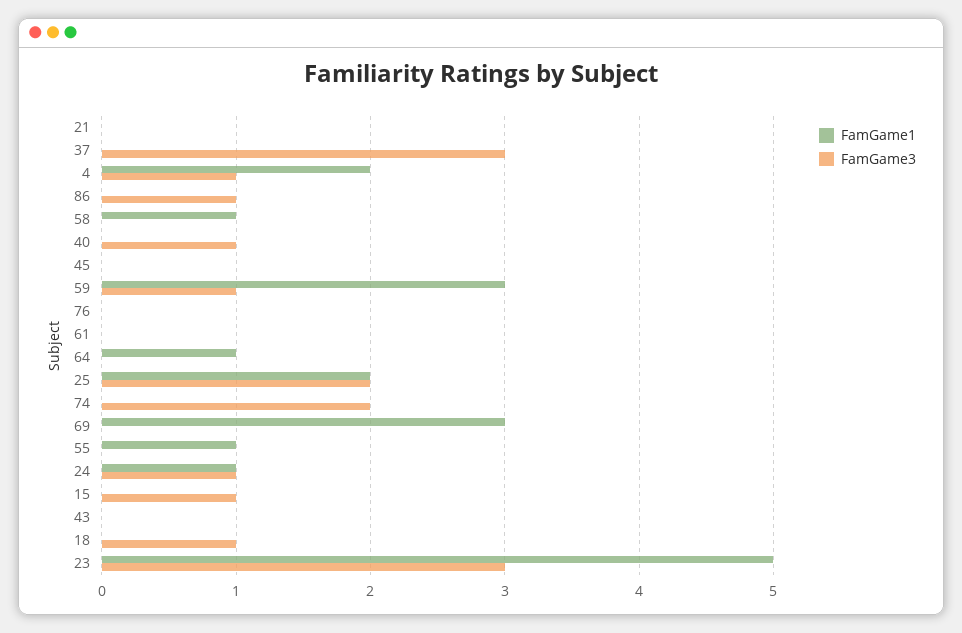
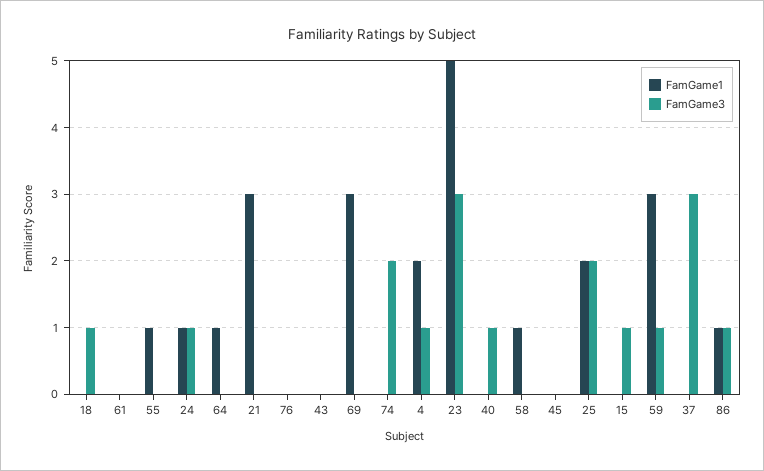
  {
    "FamGame1": {
-     "21": 0,
+     "21": 3,
      "37": 0,
      "4": 2,
-     "86": 0,
+     "86": 1,
      "58": 1,
      "40": 0,
      "45": 0,
      "59": 3,
      "76": 0,
      "61": 0,
      "64": 1,
      "25": 2,
      "74": 0,
      "69": 3,
      "55": 1,
      "24": 1,
      "15": 0,
      "43": 0,
      "18": 0,
      "23": 5
    },
    "FamGame3": {
      "21": 0,
      "37": 3,
      "4": 1,
      "86": 1,
      "58": 0,
      "40": 1,
      "45": 0,
      "59": 1,
      "76": 0,
      "61": 0,
      "64": 0,
      "25": 2,
      "74": 2,
      "69": 0,
      "55": 0,
      "24": 1,
      "15": 1,
      "43": 0,
      "18": 1,
      "23": 3
    }
  }

